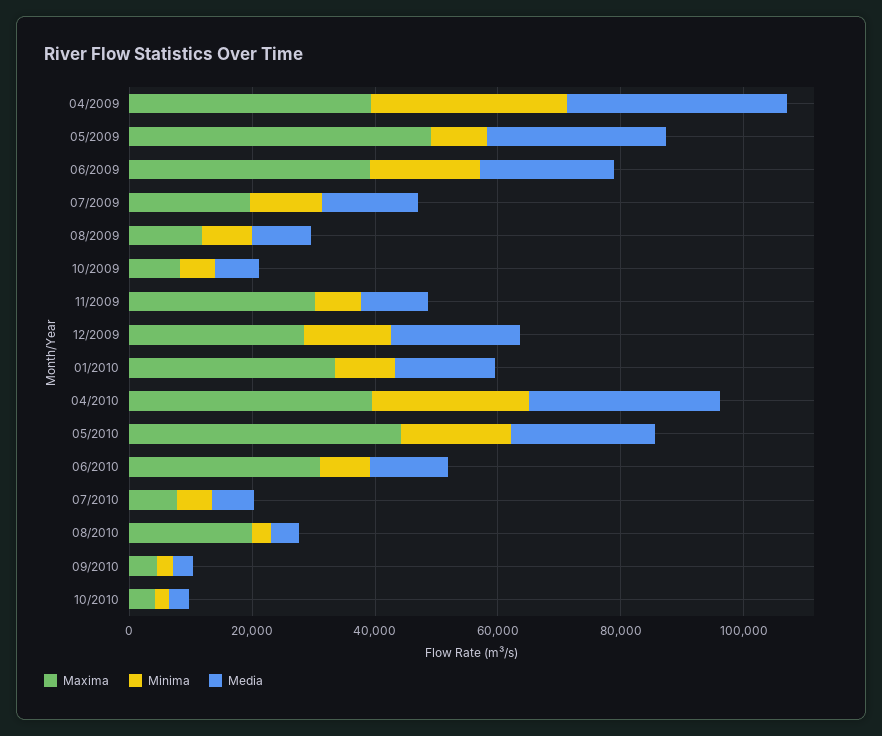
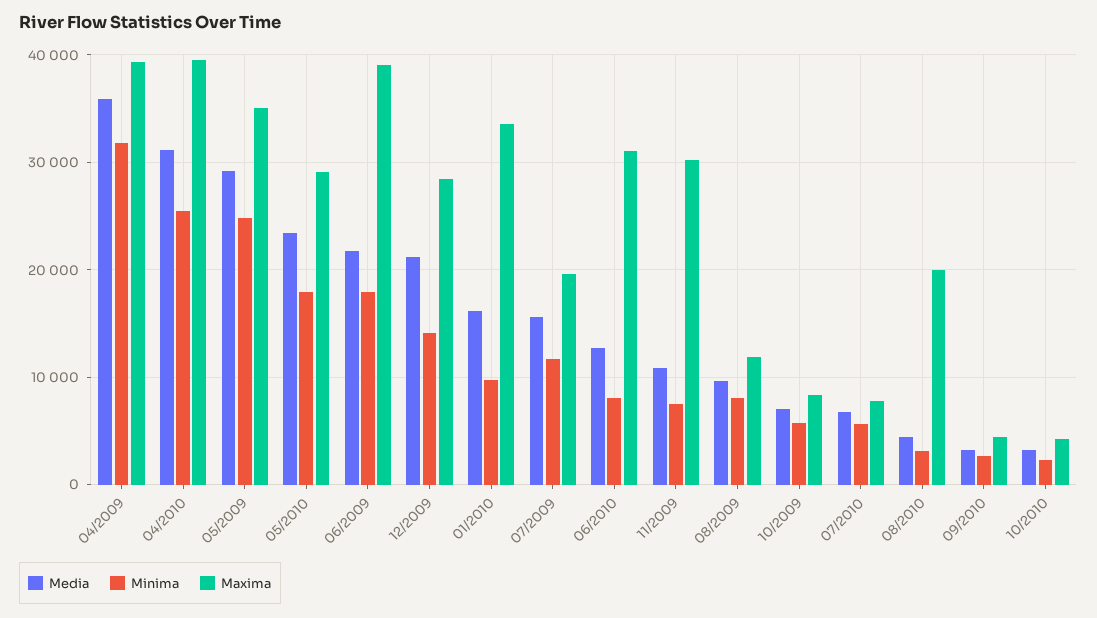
  {
    "Maxima": {
      "04/2009": 39000,
-     "05/2009": 50000,
+     "05/2009": 35000,
      "06/2009": 39000,
      "07/2009": 20000,
      "08/2009": 12000,
      "10/2009": 8000,
      "11/2009": 30000,
      "12/2009": 28000,
      "01/2010": 34000,
      "04/2010": 39000,
-     "05/2010": 45000,
+     "05/2010": 29000,
      "06/2010": 31000,
      "07/2010": 8000,
      "08/2010": 20000,
      "09/2010": 4000,
      "10/2010": 4000
    },
    "Minima": {
      "04/2009": 32000,
-     "05/2009": 10000,
+     "05/2009": 25000,
      "06/2009": 18000,
      "07/2009": 12000,
      "08/2009": 8000,
      "10/2009": 6000,
      "11/2009": 8000,
      "12/2009": 14000,
      "01/2010": 10000,
      "04/2010": 25000,
      "05/2010": 18000,
      "06/2010": 8000,
      "07/2010": 6000,
      "08/2010": 3000,
      "09/2010": 3000,
      "10/2010": 2000
    },
    "Media": {
      "04/2009": 36000,
      "05/2009": 29000,
      "06/2009": 22000,
      "07/2009": 16000,
      "08/2009": 10000,
      "10/2009": 7000,
      "11/2009": 11000,
      "12/2009": 21000,
      "01/2010": 16000,
      "04/2010": 31000,
      "05/2010": 23000,
      "06/2010": 13000,
      "07/2010": 7000,
      "08/2010": 4000,
      "09/2010": 3000,
      "10/2010": 3000
    }
  }

